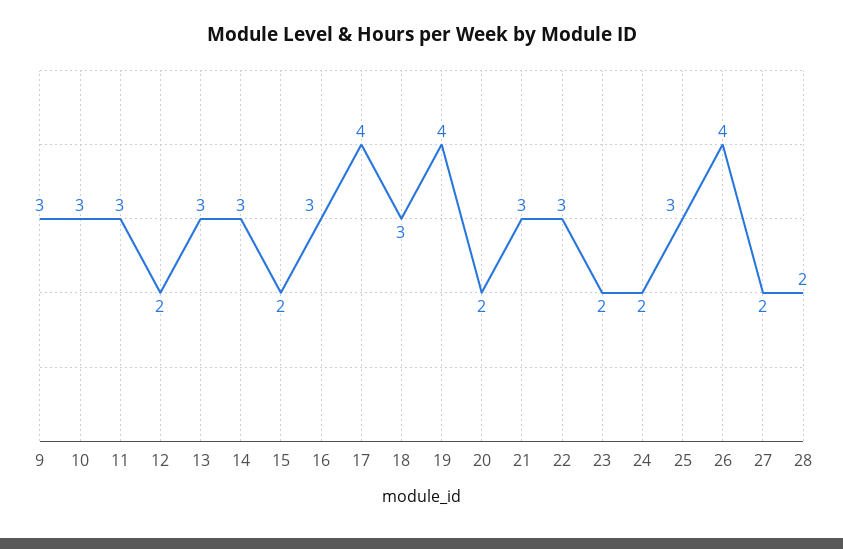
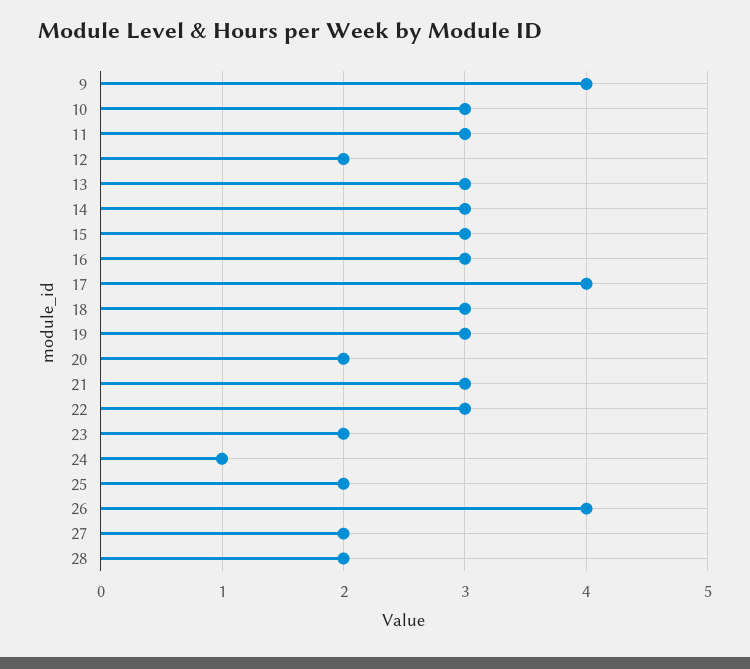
  {
-   "9": 3,
+   "9": 4,
    "10": 3,
    "11": 3,
    "12": 2,
    "13": 3,
    "14": 3,
-   "15": 2,
+   "15": 3,
    "16": 3,
    "17": 4,
    "18": 3,
-   "19": 4,
+   "19": 3,
    "20": 2,
    "21": 3,
    "22": 3,
    "23": 2,
-   "24": 2,
+   "24": 1,
-   "25": 3,
+   "25": 2,
    "26": 4,
    "27": 2,
    "28": 2
  }

